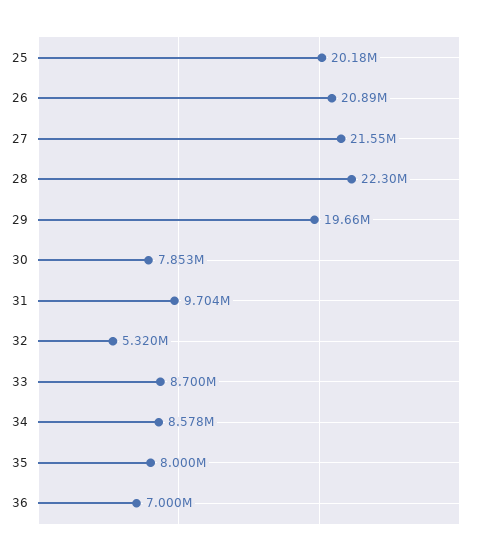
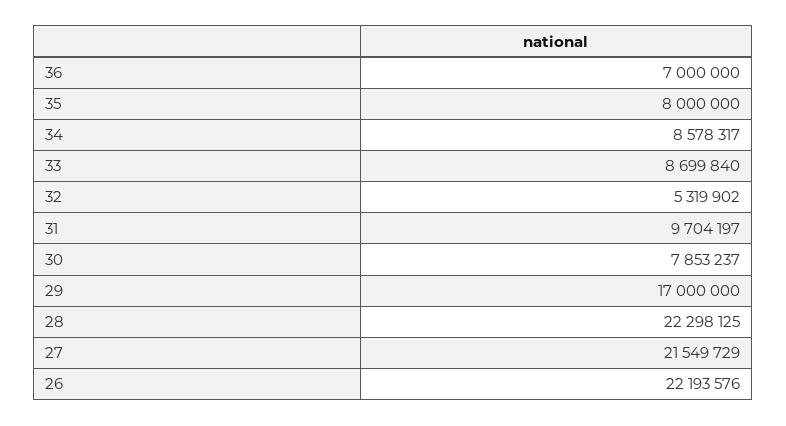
  {
-   "25": 20180000,
-   "26": 20890000,
+   "26": 22193576,
    "27": 21549729,
    "28": 22298125,
-   "29": 19660000,
+   "29": 17000000,
    "30": 7853237,
    "31": 9704197,
    "32": 5319902,
    "33": 8699840,
    "34": 8578317,
    "35": 8000000,
    "36": 7000000
  }

